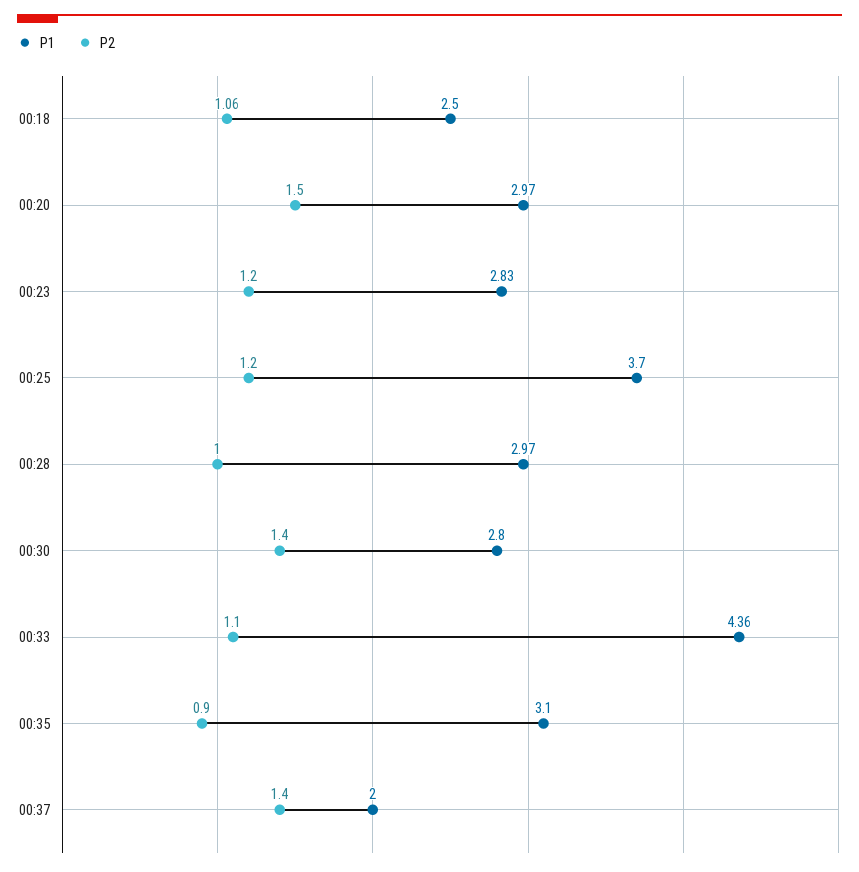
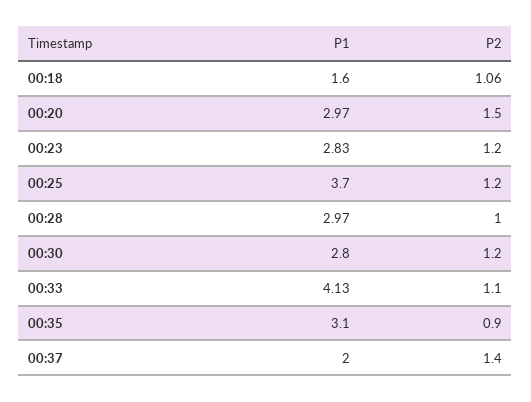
  {
    "P1": {
-     "00:18": 2.5,
+     "00:18": 1.6,
      "00:20": 2.97,
      "00:23": 2.83,
      "00:25": 3.7,
      "00:28": 2.97,
      "00:30": 2.8,
-     "00:33": 4.36,
+     "00:33": 4.13,
      "00:35": 3.1,
      "00:37": 2
    },
    "P2": {
      "00:18": 1.06,
      "00:20": 1.5,
      "00:23": 1.2,
      "00:25": 1.2,
      "00:28": 1,
-     "00:30": 1.4,
+     "00:30": 1.2,
      "00:33": 1.1,
      "00:35": 0.9,
      "00:37": 1.4
    }
  }

